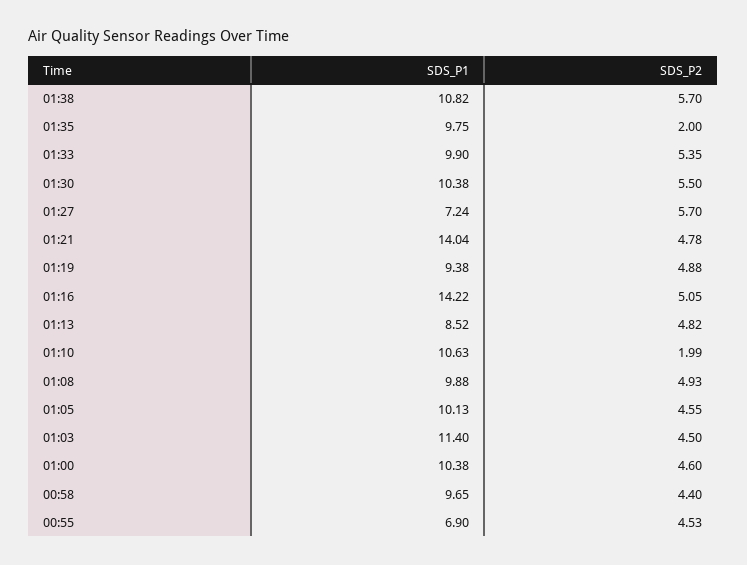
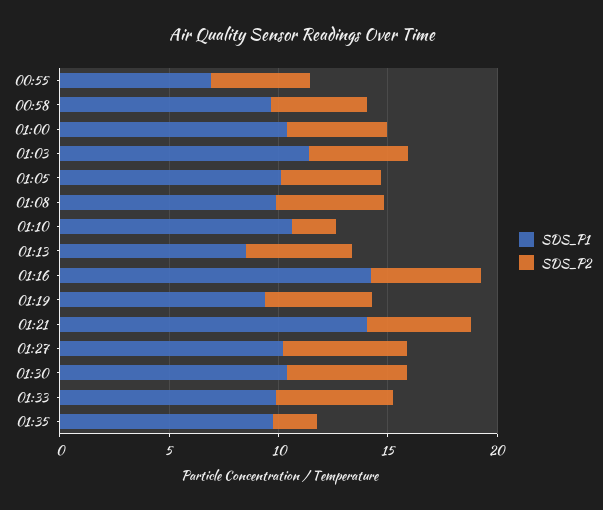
  {
    "SDS_P1": {
-     "01:38": 10.82,
      "01:35": 9.75,
      "01:33": 9.9,
      "01:30": 10.38,
-     "01:27": 7.24,
+     "01:27": 10,
      "01:21": 14.04,
      "01:19": 9.38,
      "01:16": 14.22,
      "01:13": 8.52,
      "01:10": 10.63,
      "01:08": 9.88,
      "01:05": 10.13,
      "01:03": 11.4,
      "01:00": 10.38,
      "00:58": 9.65,
      "00:55": 6.9
    },
    "SDS_P2": {
-     "01:38": 5.7,
      "01:35": 2,
      "01:33": 5.35,
      "01:30": 5.5,
      "01:27": 5.7,
      "01:21": 4.78,
      "01:19": 4.88,
      "01:16": 5.05,
      "01:13": 4.82,
      "01:10": 1.99,
      "01:08": 4.93,
      "01:05": 4.55,
      "01:03": 4.5,
      "01:00": 4.6,
      "00:58": 4.4,
      "00:55": 4.53
    }
  }

